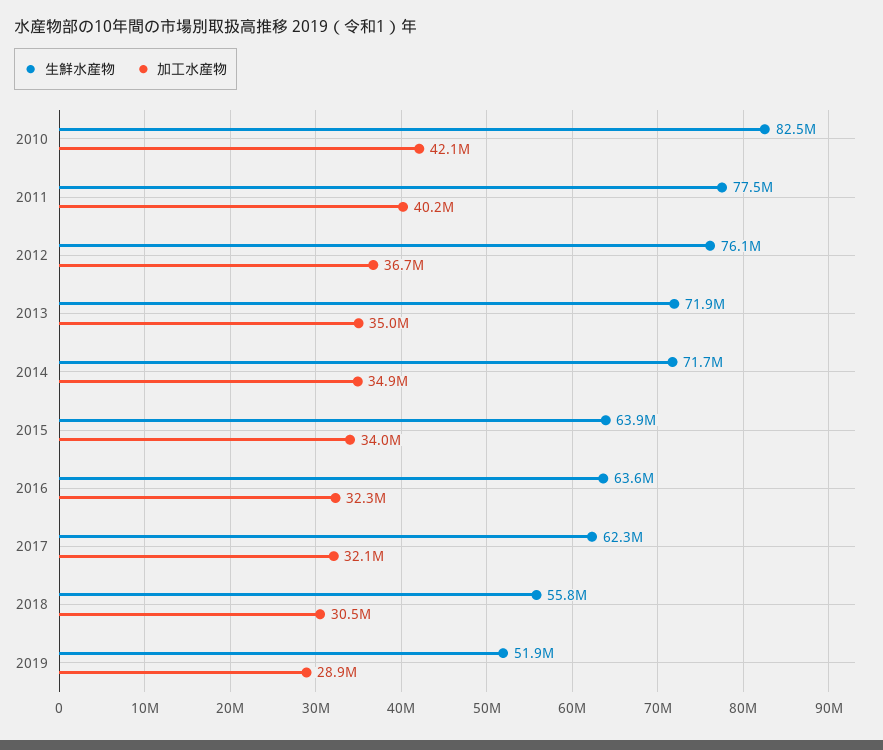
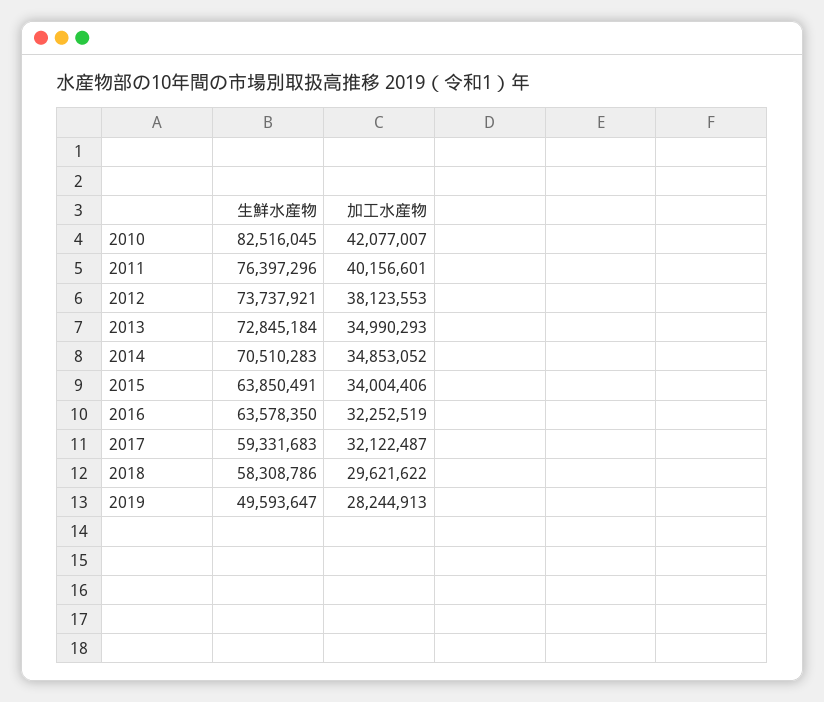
  {
    "生鮮水産物": {
      "2010": 82516045,
-     "2011": 77500000,
+     "2011": 76397296,
-     "2012": 76100000,
+     "2012": 73737921,
-     "2013": 71900000,
+     "2013": 72845184,
-     "2014": 71700000,
+     "2014": 70510283,
      "2015": 63850491,
      "2016": 63578350,
-     "2017": 62300000,
+     "2017": 59331683,
-     "2018": 55800000,
+     "2018": 58308786,
-     "2019": 51900000
+     "2019": 49593647
    },
    "加工水産物": {
      "2010": 42077007,
      "2011": 40156601,
-     "2012": 36700000,
+     "2012": 38123553,
      "2013": 34990293,
      "2014": 34853052,
      "2015": 34004406,
      "2016": 32252519,
      "2017": 32122487,
-     "2018": 30500000,
+     "2018": 29621622,
-     "2019": 28900000
+     "2019": 28244913
    }
  }

